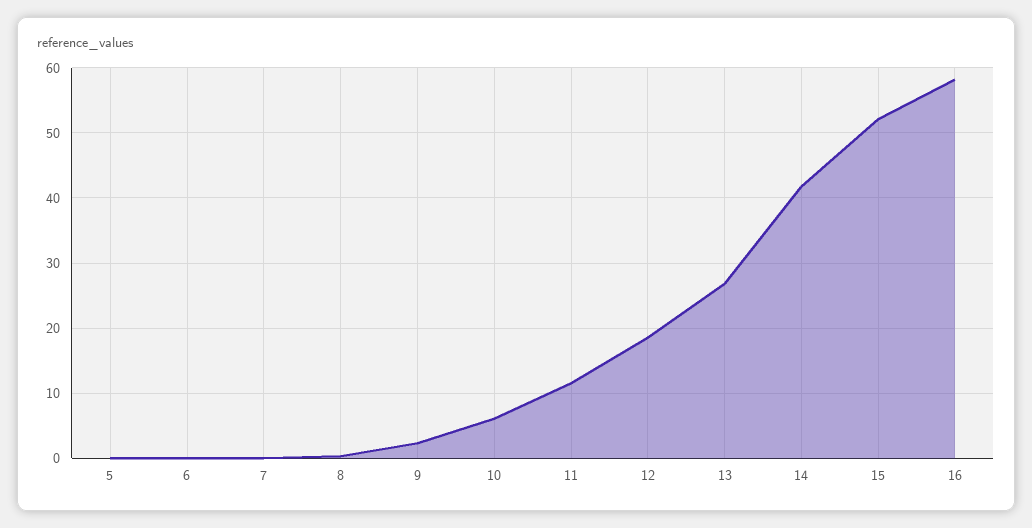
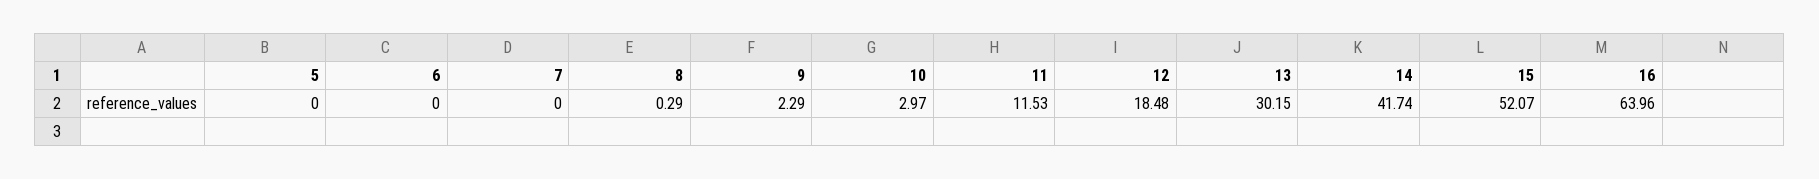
  {
    "5": 0,
    "6": 0,
    "7": 0,
    "8": 0.29,
    "9": 2.29,
-   "10": 6,
+   "10": 2.97,
    "11": 11.53,
    "12": 18.48,
-   "13": 27,
+   "13": 30.15,
    "14": 41.74,
    "15": 52.07,
-   "16": 58
+   "16": 63.96
  }

